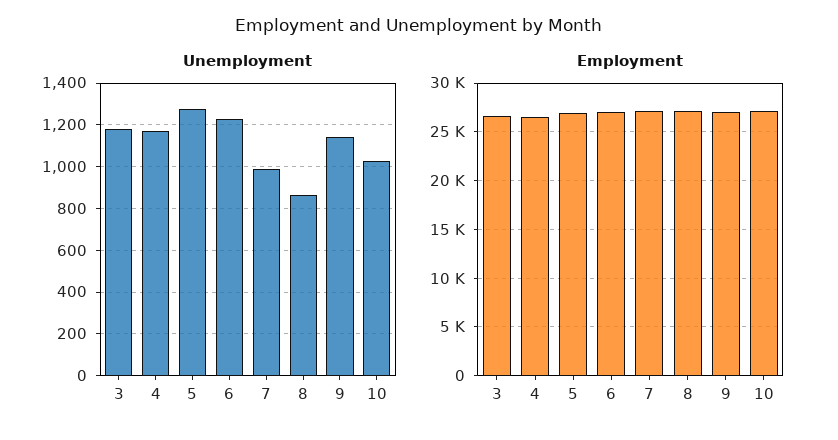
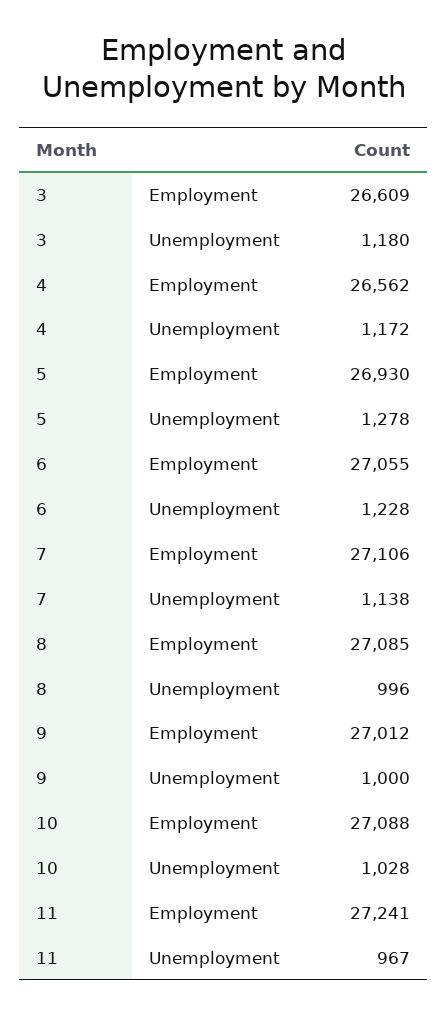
  {
    "Unemployment": {
      "3": 1180,
      "4": 1172,
      "5": 1278,
      "6": 1228,
-     "7": 1000,
+     "7": 1138,
-     "8": 850,
+     "8": 996,
-     "9": 1150,
+     "9": 1000,
-     "10": 1028
+     "10": 1028,
+     "11": 967
    },
    "Employment": {
      "3": 26609,
      "4": 26562,
      "5": 26930,
      "6": 27055,
      "7": 27106,
      "8": 27085,
      "9": 27012,
-     "10": 27088
+     "10": 27088,
+     "11": 27241
    }
  }

